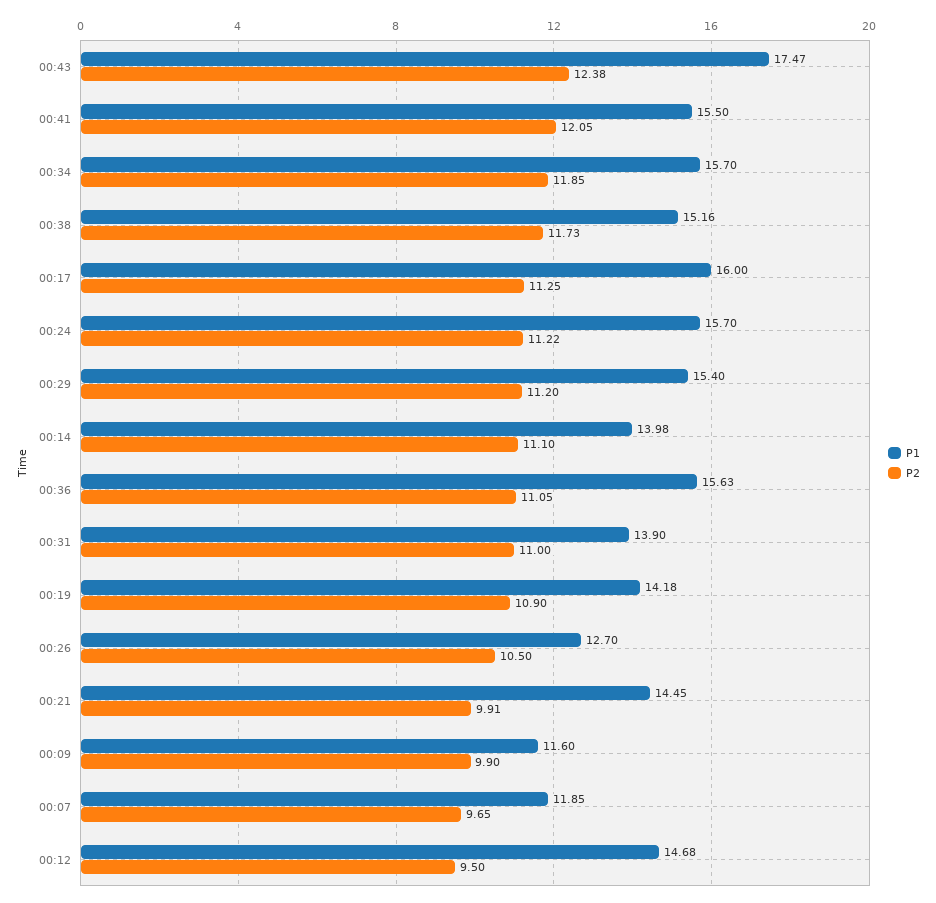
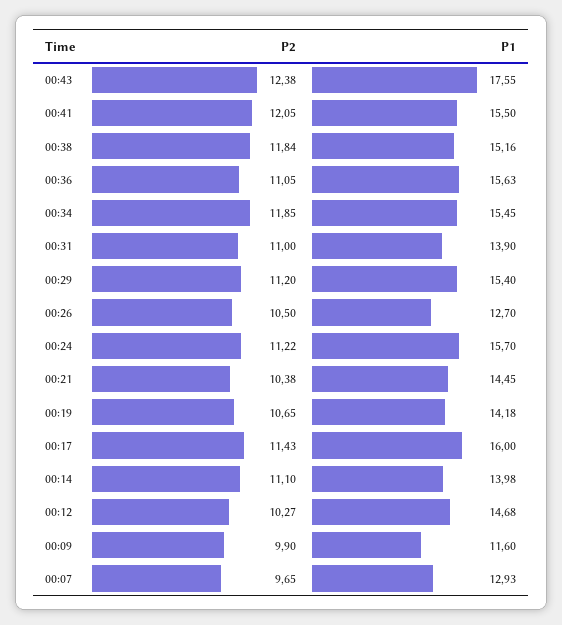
  {
    "P1": {
-     "00:43": 17.47,
+     "00:43": 17.55,
      "00:41": 15.5,
-     "00:34": 15.7,
+     "00:34": 15.45,
      "00:38": 15.16,
      "00:17": 16,
      "00:24": 15.7,
      "00:29": 15.4,
      "00:14": 13.98,
      "00:36": 15.63,
      "00:31": 13.9,
      "00:19": 14.18,
      "00:26": 12.7,
      "00:21": 14.45,
      "00:09": 11.6,
-     "00:07": 11.85,
+     "00:07": 12.93,
      "00:12": 14.68
    },
    "P2": {
      "00:43": 12.38,
      "00:41": 12.05,
      "00:34": 11.85,
-     "00:38": 11.73,
+     "00:38": 11.84,
-     "00:17": 11.25,
+     "00:17": 11.43,
      "00:24": 11.22,
      "00:29": 11.2,
      "00:14": 11.1,
      "00:36": 11.05,
      "00:31": 11,
-     "00:19": 10.9,
+     "00:19": 10.65,
      "00:26": 10.5,
-     "00:21": 9.91,
+     "00:21": 10.38,
      "00:09": 9.9,
      "00:07": 9.65,
-     "00:12": 9.5
+     "00:12": 10.27
    }
  }

